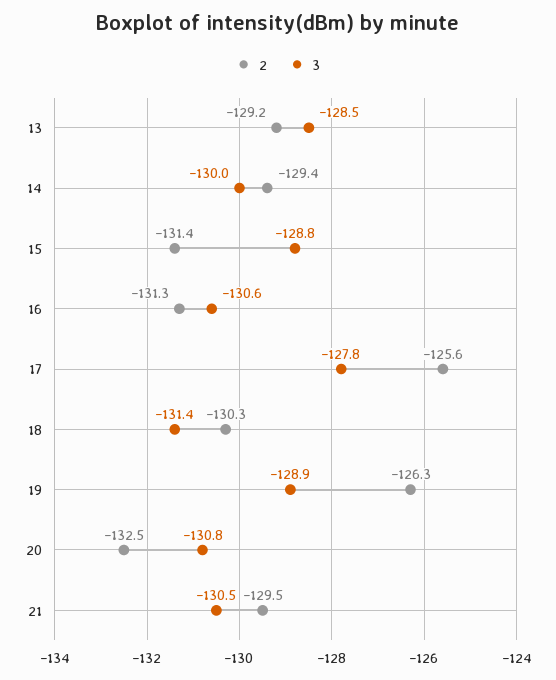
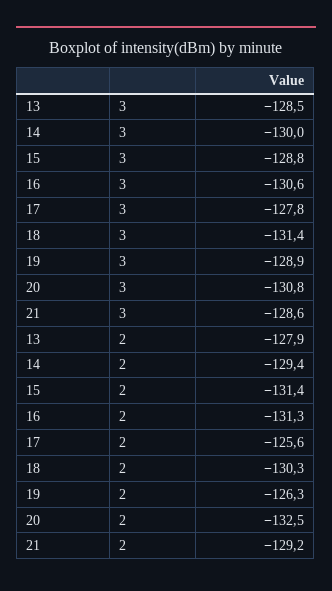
  {
    "2": {
-     "13": -129.2,
+     "13": -127.9,
      "14": -129.4,
      "15": -131.4,
      "16": -131.3,
      "17": -125.6,
      "18": -130.3,
      "19": -126.3,
      "20": -132.5,
-     "21": -129.5
+     "21": -129.2
    },
    "3": {
      "13": -128.5,
      "14": -130,
      "15": -128.8,
      "16": -130.6,
      "17": -127.8,
      "18": -131.4,
      "19": -128.9,
      "20": -130.8,
-     "21": -130.5
+     "21": -128.6
    }
  }

